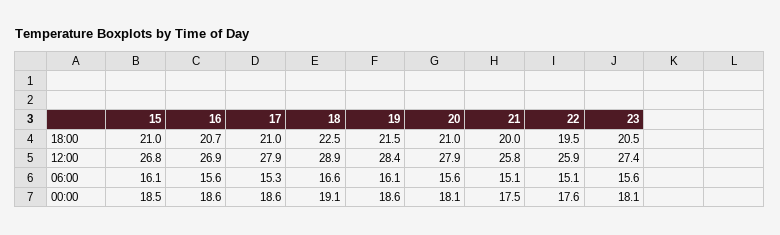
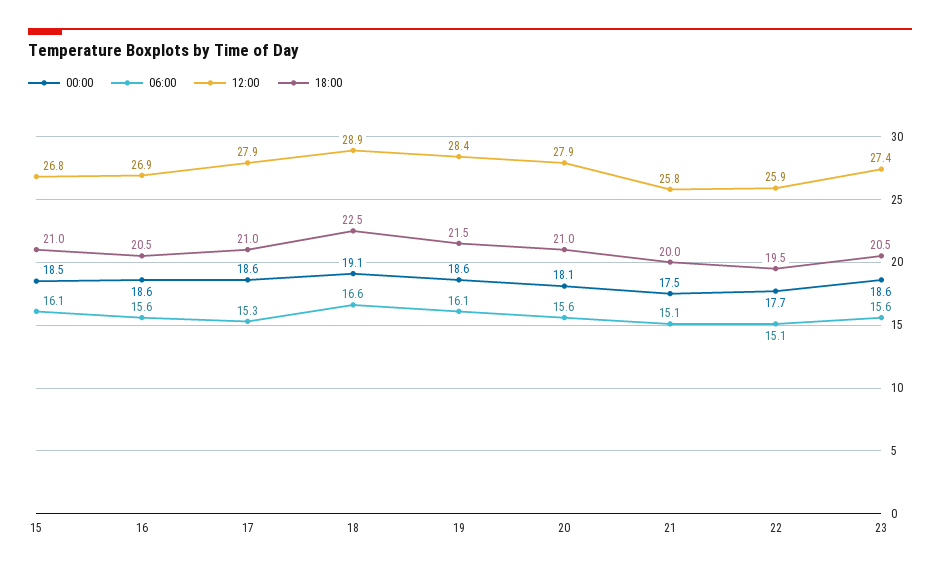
  {
    "18:00": {
      "15": 21,
-     "16": 20.7,
+     "16": 20.5,
      "17": 21,
      "18": 22.5,
      "19": 21.5,
      "20": 21,
      "21": 20,
      "22": 19.5,
      "23": 20.5
    },
    "12:00": {
      "15": 26.8,
      "16": 26.9,
      "17": 27.9,
      "18": 28.9,
      "19": 28.4,
      "20": 27.9,
      "21": 25.8,
      "22": 25.9,
      "23": 27.4
    },
    "06:00": {
      "15": 16.1,
      "16": 15.6,
      "17": 15.3,
      "18": 16.6,
      "19": 16.1,
      "20": 15.6,
      "21": 15.1,
      "22": 15.1,
      "23": 15.6
    },
    "00:00": {
      "15": 18.5,
      "16": 18.6,
      "17": 18.6,
      "18": 19.1,
      "19": 18.6,
      "20": 18.1,
      "21": 17.5,
-     "22": 17.6,
+     "22": 17.7,
-     "23": 18.1
+     "23": 18.6
    }
  }

